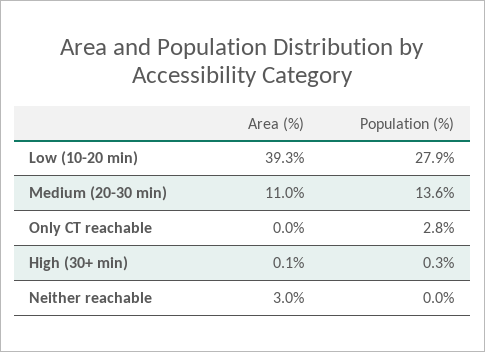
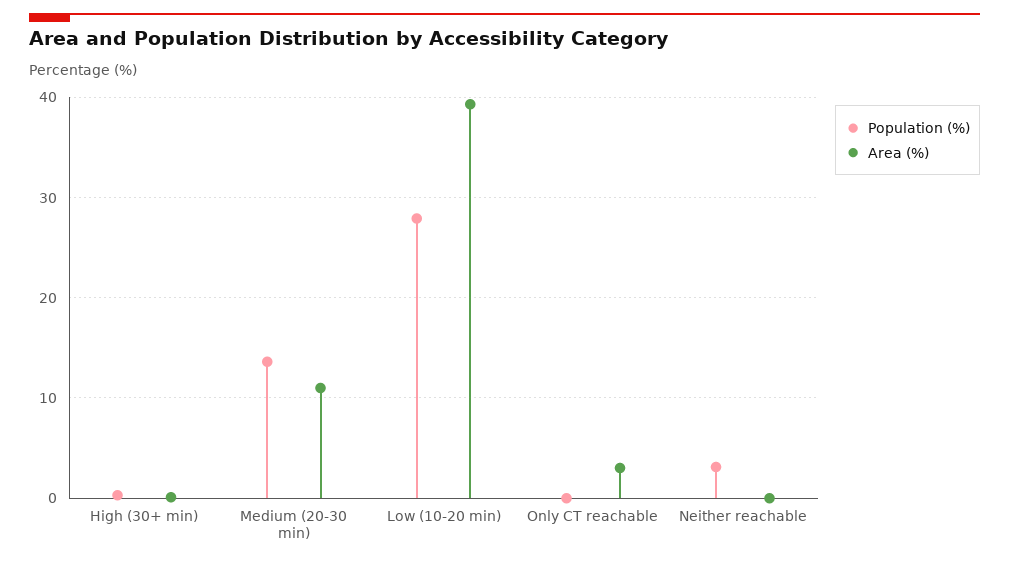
  {
    "Area (%)": {
      "Low (10-20 min)": 39.3,
      "Medium (20-30 min)": 11,
-     "Only CT reachable": 0,
+     "Only CT reachable": 3,
      "High (30+ min)": 0.1,
-     "Neither reachable": 3
+     "Neither reachable": 0
    },
    "Population (%)": {
      "Low (10-20 min)": 27.9,
      "Medium (20-30 min)": 13.6,
-     "Only CT reachable": 2.8,
+     "Only CT reachable": 0,
      "High (30+ min)": 0.3,
-     "Neither reachable": 0
+     "Neither reachable": 3
    }
  }

